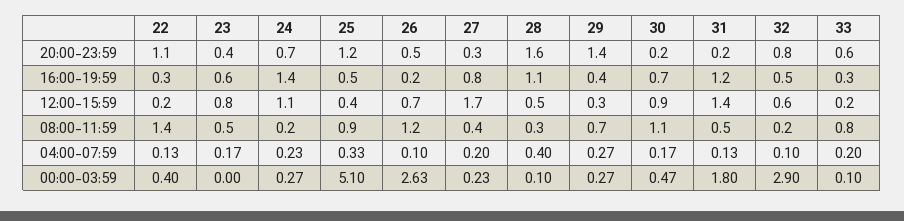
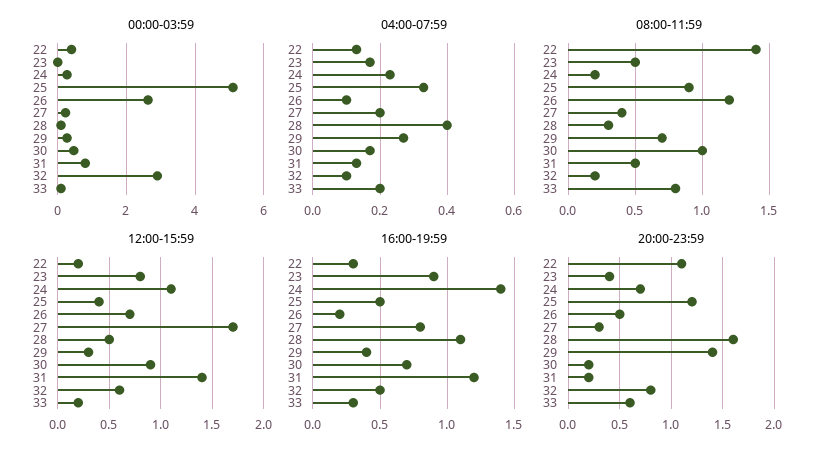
  {
    "20:00-23:59": {
      "22": 1.1,
      "23": 0.4,
      "24": 0.7,
      "25": 1.2,
      "26": 0.5,
      "27": 0.3,
      "28": 1.6,
      "29": 1.4,
      "30": 0.2,
      "31": 0.2,
      "32": 0.8,
      "33": 0.6
    },
    "16:00-19:59": {
      "22": 0.3,
-     "23": 0.6,
+     "23": 0.9,
      "24": 1.4,
      "25": 0.5,
      "26": 0.2,
      "27": 0.8,
      "28": 1.1,
      "29": 0.4,
      "30": 0.7,
      "31": 1.2,
      "32": 0.5,
      "33": 0.3
    },
    "12:00-15:59": {
      "22": 0.2,
      "23": 0.8,
      "24": 1.1,
      "25": 0.4,
      "26": 0.7,
      "27": 1.7,
      "28": 0.5,
      "29": 0.3,
      "30": 0.9,
      "31": 1.4,
      "32": 0.6,
      "33": 0.2
    },
    "08:00-11:59": {
      "22": 1.4,
      "23": 0.5,
      "24": 0.2,
      "25": 0.9,
      "26": 1.2,
      "27": 0.4,
      "28": 0.3,
      "29": 0.7,
-     "30": 1.1,
+     "30": 1,
      "31": 0.5,
      "32": 0.2,
      "33": 0.8
    },
    "04:00-07:59": {
      "22": 0.13,
      "23": 0.17,
      "24": 0.23,
      "25": 0.33,
      "26": 0.1,
      "27": 0.2,
      "28": 0.4,
      "29": 0.27,
      "30": 0.17,
      "31": 0.13,
      "32": 0.1,
      "33": 0.2
    },
    "00:00-03:59": {
      "22": 0.4,
      "23": 0,
      "24": 0.27,
      "25": 5.1,
      "26": 2.63,
      "27": 0.23,
      "28": 0.1,
      "29": 0.27,
      "30": 0.47,
-     "31": 1.8,
+     "31": 0.8,
      "32": 2.9,
      "33": 0.1
    }
  }

